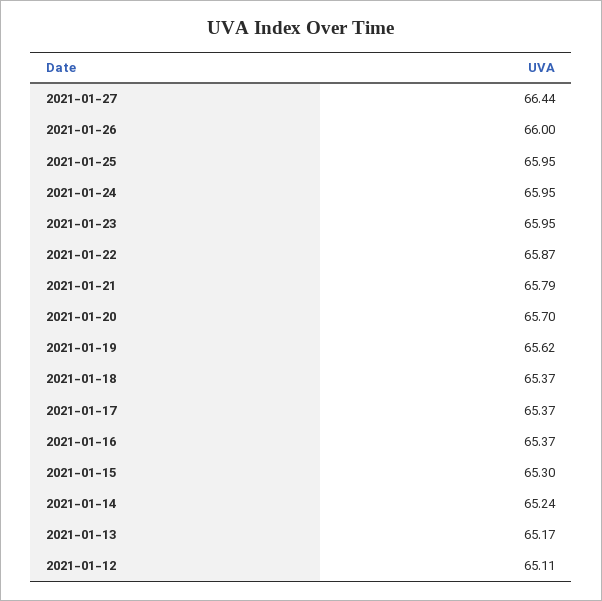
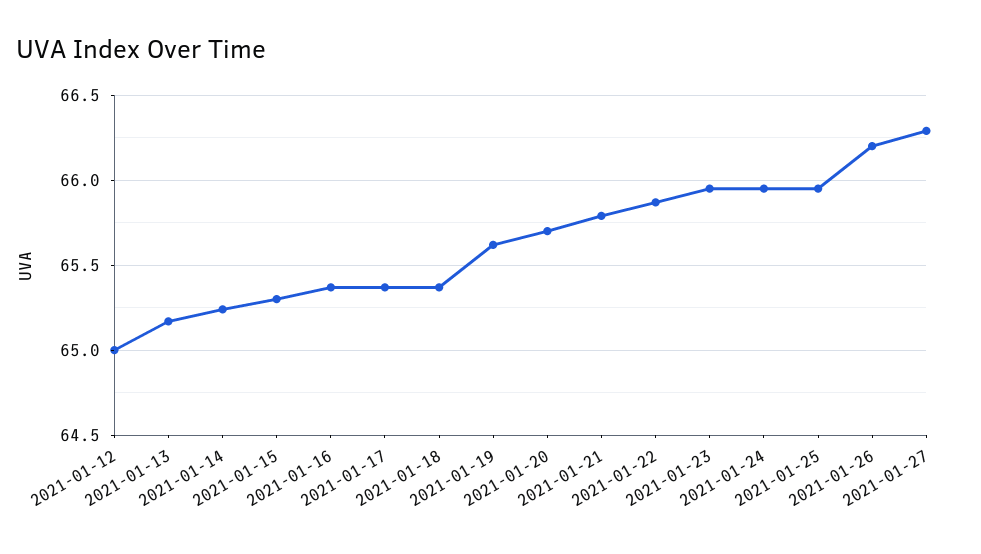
  {
-   "2021-01-27": 66.44,
+   "2021-01-27": 66.3,
-   "2021-01-26": 66,
+   "2021-01-26": 66.2,
    "2021-01-25": 65.95,
    "2021-01-24": 65.95,
    "2021-01-23": 65.95,
    "2021-01-22": 65.87,
    "2021-01-21": 65.79,
    "2021-01-20": 65.7,
    "2021-01-19": 65.62,
    "2021-01-18": 65.37,
    "2021-01-17": 65.37,
    "2021-01-16": 65.37,
    "2021-01-15": 65.3,
    "2021-01-14": 65.24,
    "2021-01-13": 65.17,
-   "2021-01-12": 65.11
+   "2021-01-12": 65
  }

